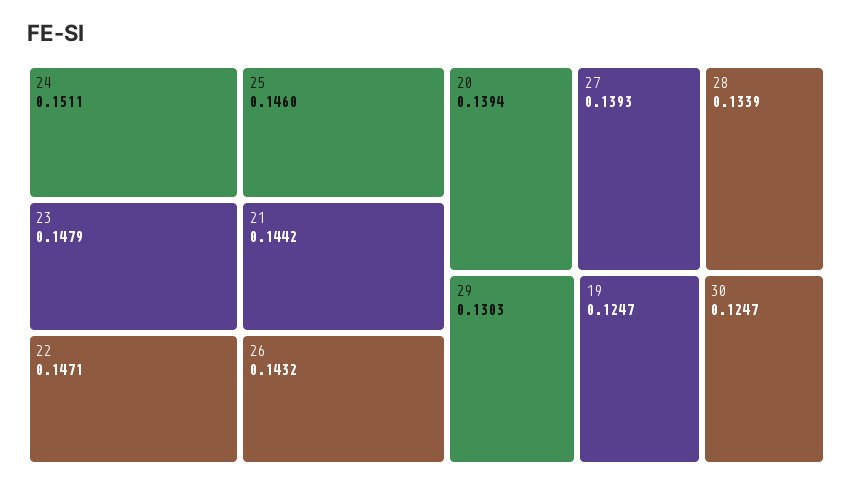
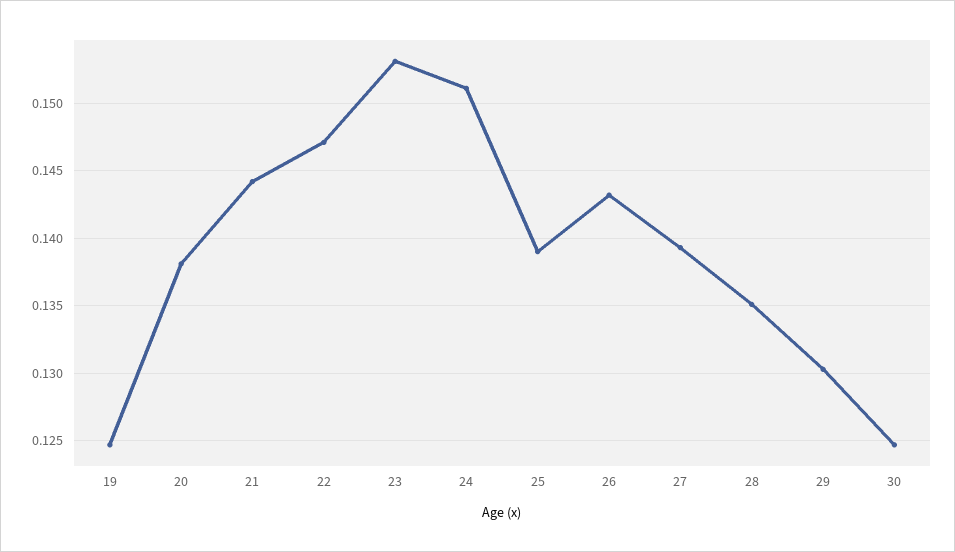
  {
    "24": 0.1511,
-   "23": 0.1479,
+   "23": 0.153,
    "22": 0.1471,
-   "25": 0.146,
+   "25": 0.139,
    "21": 0.1442,
    "26": 0.1432,
-   "20": 0.1394,
+   "20": 0.138,
    "27": 0.1393,
-   "28": 0.1339,
+   "28": 0.135,
    "29": 0.1303,
    "19": 0.1247,
    "30": 0.1247
  }

